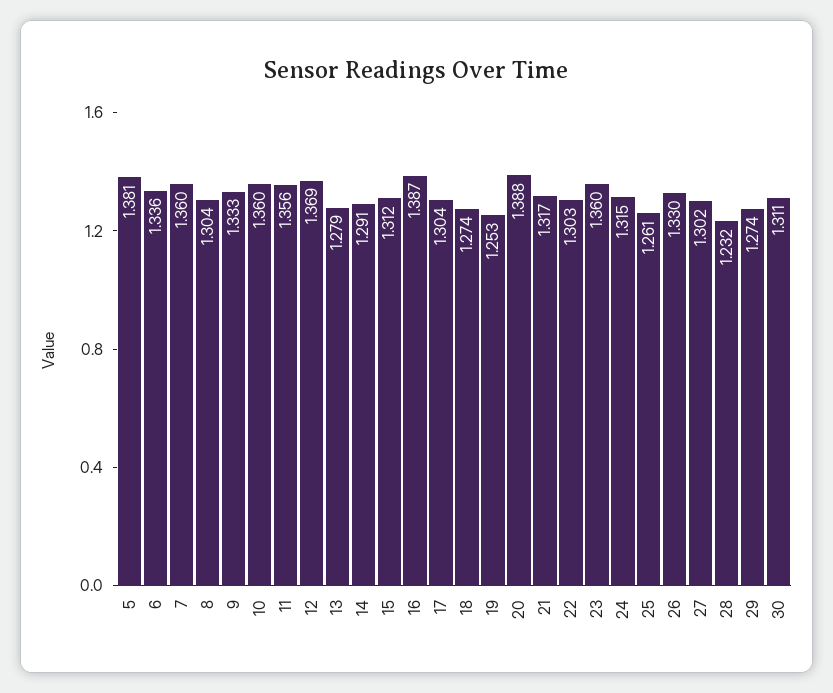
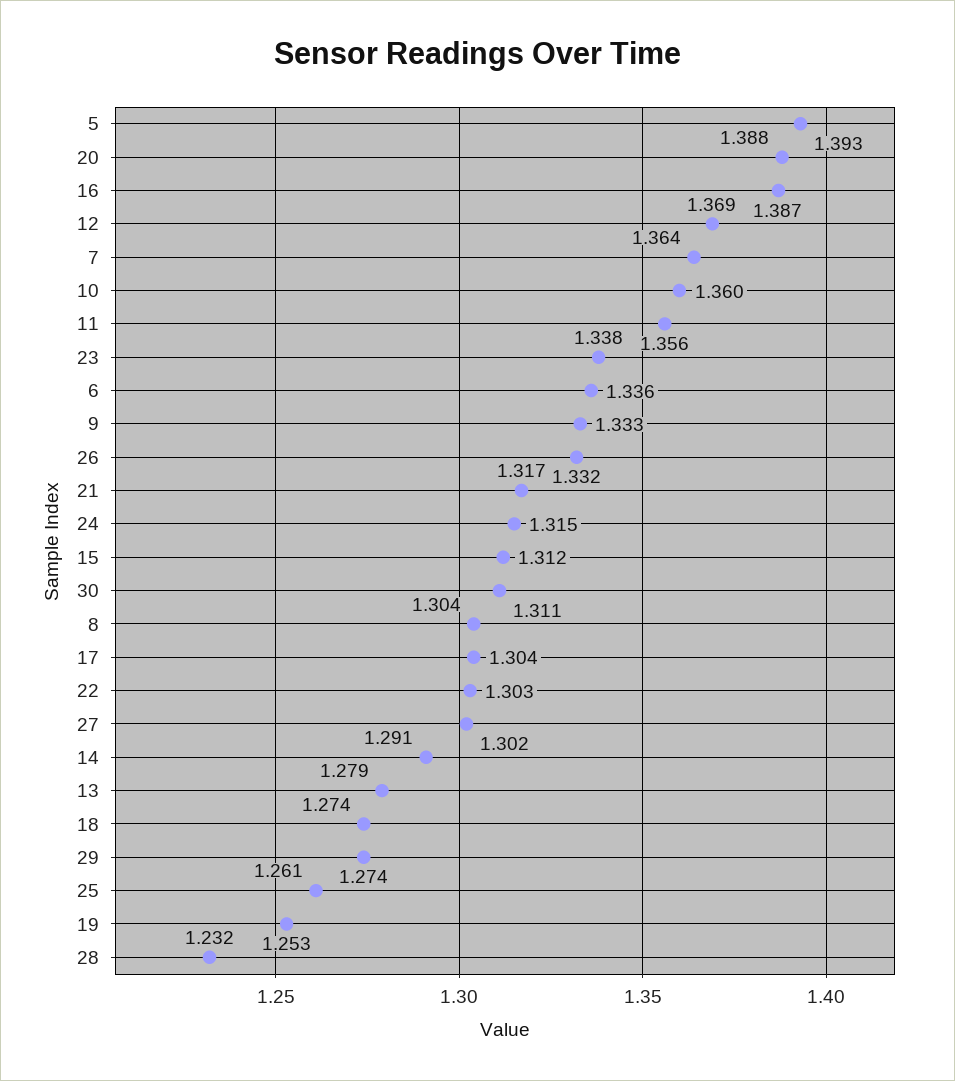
  {
-   "5": 1.381,
+   "5": 1.393,
    "6": 1.336,
-   "7": 1.36,
+   "7": 1.364,
    "8": 1.304,
    "9": 1.333,
    "10": 1.36,
    "11": 1.356,
    "12": 1.369,
    "13": 1.279,
    "14": 1.291,
    "15": 1.312,
    "16": 1.387,
    "17": 1.304,
    "18": 1.274,
    "19": 1.253,
    "20": 1.388,
    "21": 1.317,
    "22": 1.303,
-   "23": 1.36,
+   "23": 1.338,
    "24": 1.315,
    "25": 1.261,
-   "26": 1.33,
+   "26": 1.332,
    "27": 1.302,
    "28": 1.232,
    "29": 1.274,
    "30": 1.311
  }

